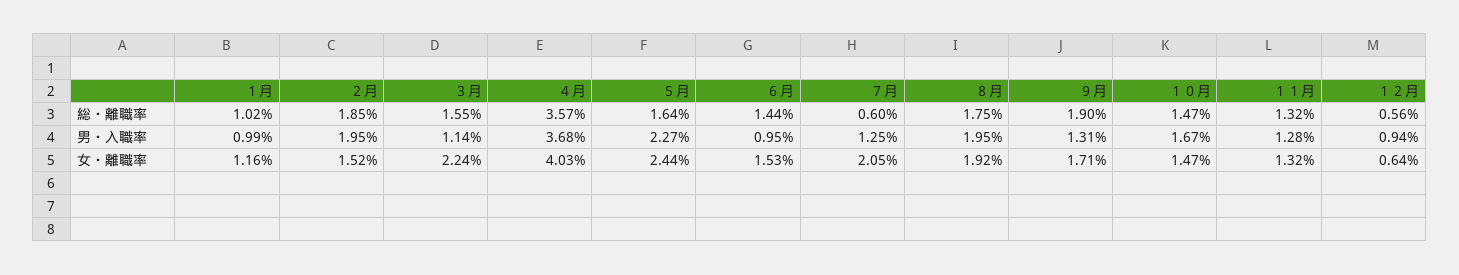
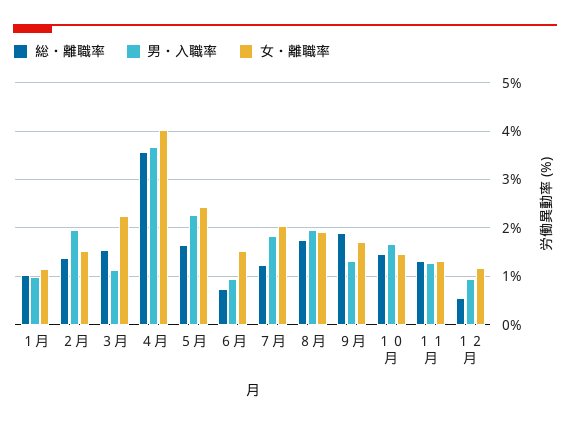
  {
    "総・離職率": {
      "１月": 1.02,
-     "２月": 1.85,
+     "２月": 1.4,
      "３月": 1.55,
      "４月": 3.57,
      "５月": 1.64,
-     "６月": 1.44,
+     "６月": 0.8,
-     "７月": 0.6,
+     "７月": 1.2,
      "８月": 1.75,
      "９月": 1.9,
      "１０月": 1.47,
      "１１月": 1.32,
      "１２月": 0.56
    },
    "男・入職率": {
      "１月": 0.99,
      "２月": 1.95,
      "３月": 1.14,
      "４月": 3.68,
      "５月": 2.27,
      "６月": 0.95,
-     "７月": 1.25,
+     "７月": 1.8,
      "８月": 1.95,
      "９月": 1.31,
      "１０月": 1.67,
      "１１月": 1.28,
      "１２月": 0.94
    },
    "女・離職率": {
      "１月": 1.16,
      "２月": 1.52,
      "３月": 2.24,
      "４月": 4.03,
      "５月": 2.44,
      "６月": 1.53,
      "７月": 2.05,
      "８月": 1.92,
      "９月": 1.71,
      "１０月": 1.47,
      "１１月": 1.32,
-     "１２月": 0.64
+     "１２月": 1.2
    }
  }

